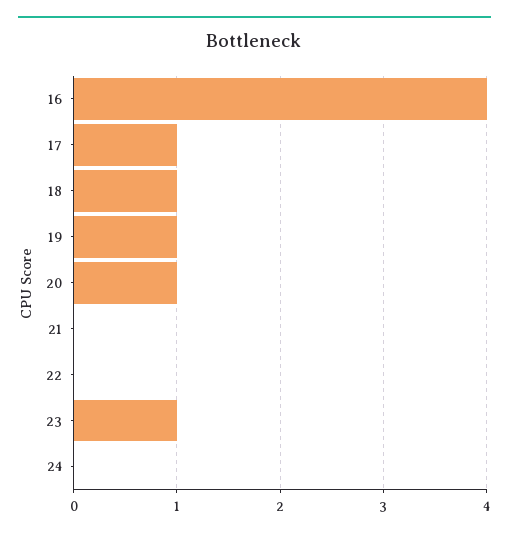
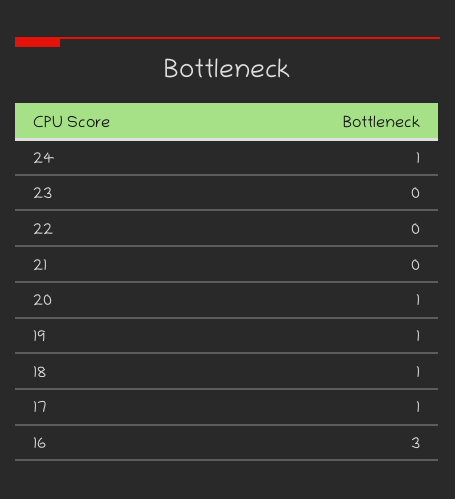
  {
-   "16": 4,
+   "16": 3,
    "17": 1,
    "18": 1,
    "19": 1,
    "20": 1,
    "21": 0,
    "22": 0,
-   "23": 1,
+   "23": 0,
-   "24": 0
+   "24": 1
  }

